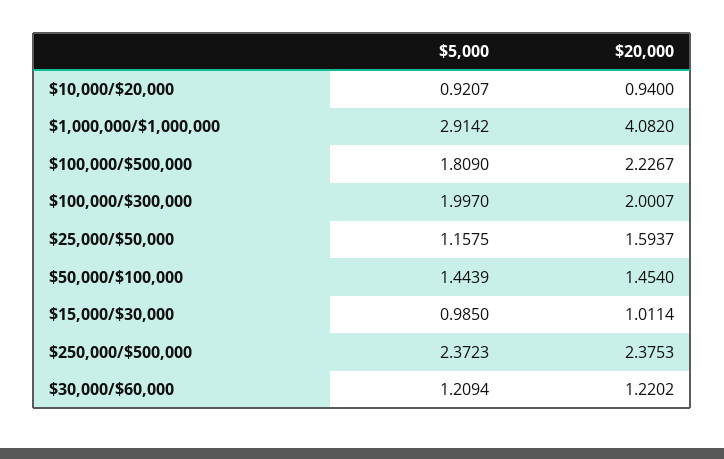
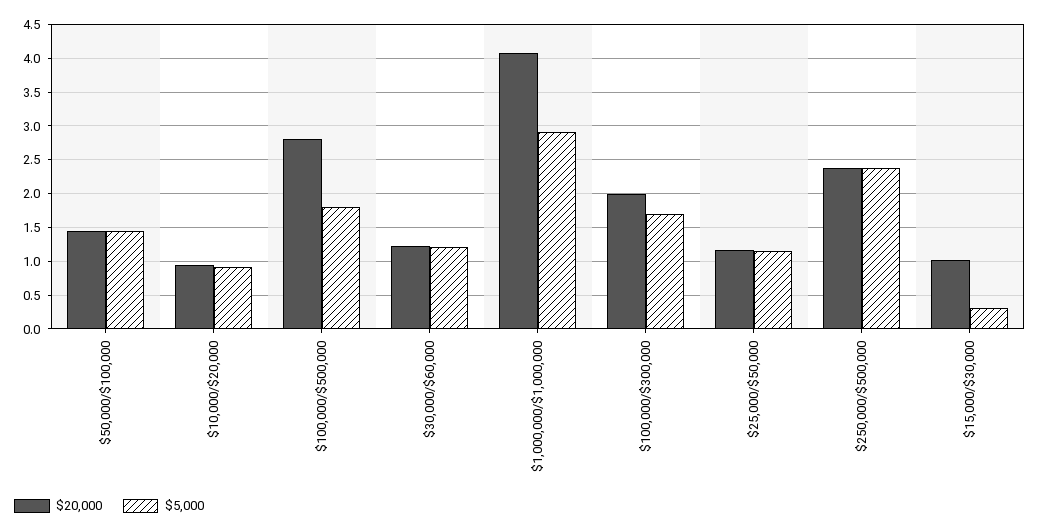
  {
    "$5,000": {
      "$10,000/$20,000": 0.9207,
      "$1,000,000/$1,000,000": 2.9142,
      "$100,000/$500,000": 1.809,
-     "$100,000/$300,000": 1.997,
+     "$100,000/$300,000": 1.7,
      "$25,000/$50,000": 1.1575,
      "$50,000/$100,000": 1.4439,
-     "$15,000/$30,000": 0.985,
+     "$15,000/$30,000": 0.3,
      "$250,000/$500,000": 2.3723,
      "$30,000/$60,000": 1.2094
    },
    "$20,000": {
      "$10,000/$20,000": 0.94,
      "$1,000,000/$1,000,000": 4.082,
-     "$100,000/$500,000": 2.2267,
+     "$100,000/$500,000": 2.8,
      "$100,000/$300,000": 2.0007,
-     "$25,000/$50,000": 1.5937,
+     "$25,000/$50,000": 1.2,
      "$50,000/$100,000": 1.454,
      "$15,000/$30,000": 1.0114,
      "$250,000/$500,000": 2.3753,
      "$30,000/$60,000": 1.2202
    }
  }

